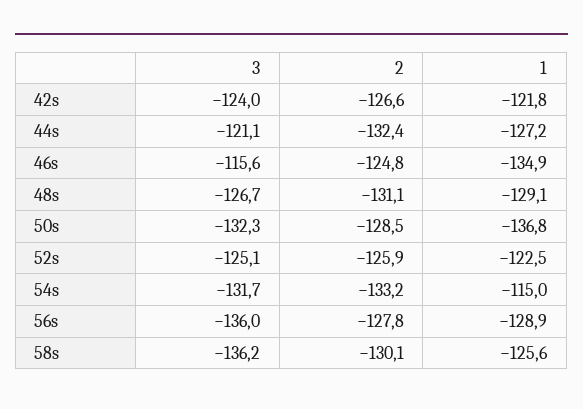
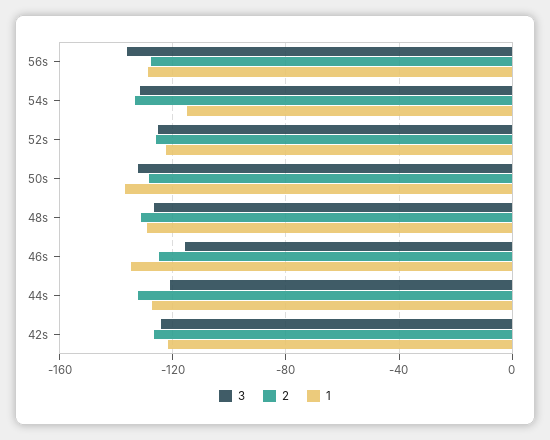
  {
    "3": {
      "42s": -124,
      "44s": -121.1,
      "46s": -115.6,
      "48s": -126.7,
      "50s": -132.3,
      "52s": -125.1,
      "54s": -131.7,
-     "56s": -136,
+     "56s": -136
-     "58s": -136.2
    },
    "2": {
      "42s": -126.6,
      "44s": -132.4,
      "46s": -124.8,
      "48s": -131.1,
      "50s": -128.5,
      "52s": -125.9,
      "54s": -133.2,
-     "56s": -127.8,
+     "56s": -127.8
-     "58s": -130.1
    },
    "1": {
      "42s": -121.8,
      "44s": -127.2,
      "46s": -134.9,
      "48s": -129.1,
      "50s": -136.8,
      "52s": -122.5,
      "54s": -115,
-     "56s": -128.9,
+     "56s": -128.9
-     "58s": -125.6
    }
  }

